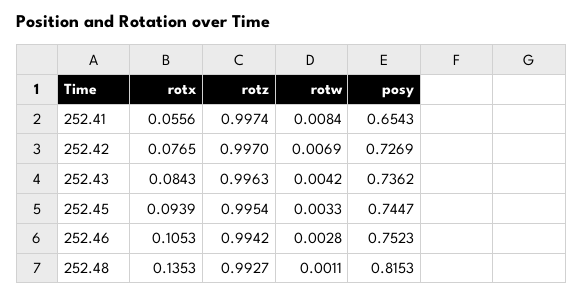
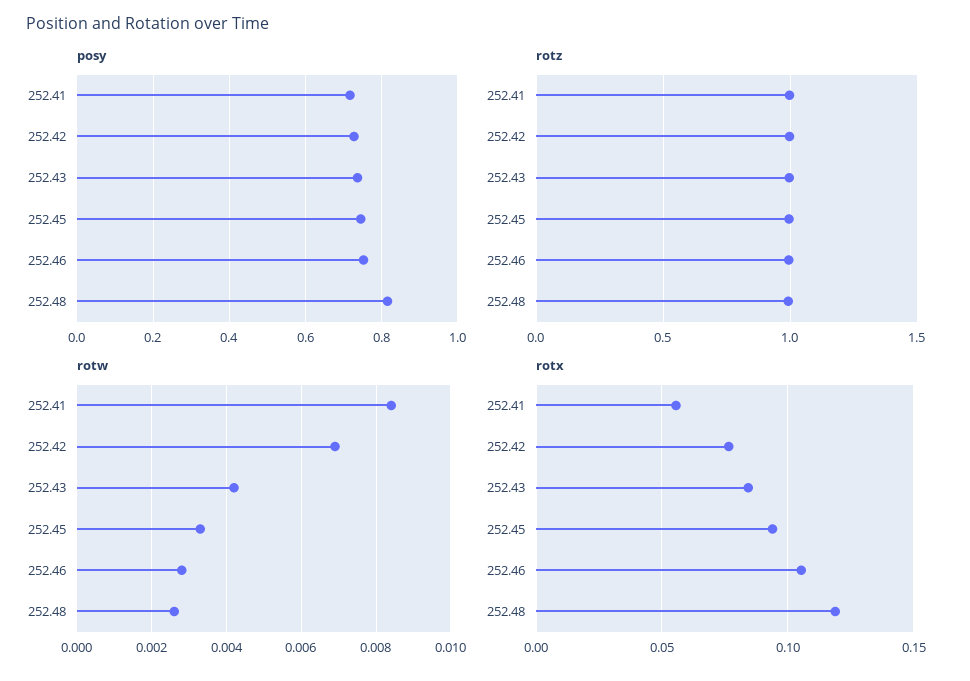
  {
    "rotx": {
      "252.41": 0.0556,
      "252.42": 0.0765,
      "252.43": 0.0843,
      "252.45": 0.0939,
      "252.46": 0.1053,
-     "252.48": 0.1353
+     "252.48": 0.12
    },
    "rotz": {
      "252.41": 0.9974,
      "252.42": 0.997,
      "252.43": 0.9963,
      "252.45": 0.9954,
      "252.46": 0.9942,
      "252.48": 0.9927
    },
    "rotw": {
      "252.41": 0.0084,
      "252.42": 0.0069,
      "252.43": 0.0042,
      "252.45": 0.0033,
      "252.46": 0.0028,
-     "252.48": 0.0011
+     "252.48": 0.0025
    },
    "posy": {
-     "252.41": 0.6543,
+     "252.41": 0.72,
      "252.42": 0.7269,
      "252.43": 0.7362,
      "252.45": 0.7447,
      "252.46": 0.7523,
      "252.48": 0.8153
    }
  }

